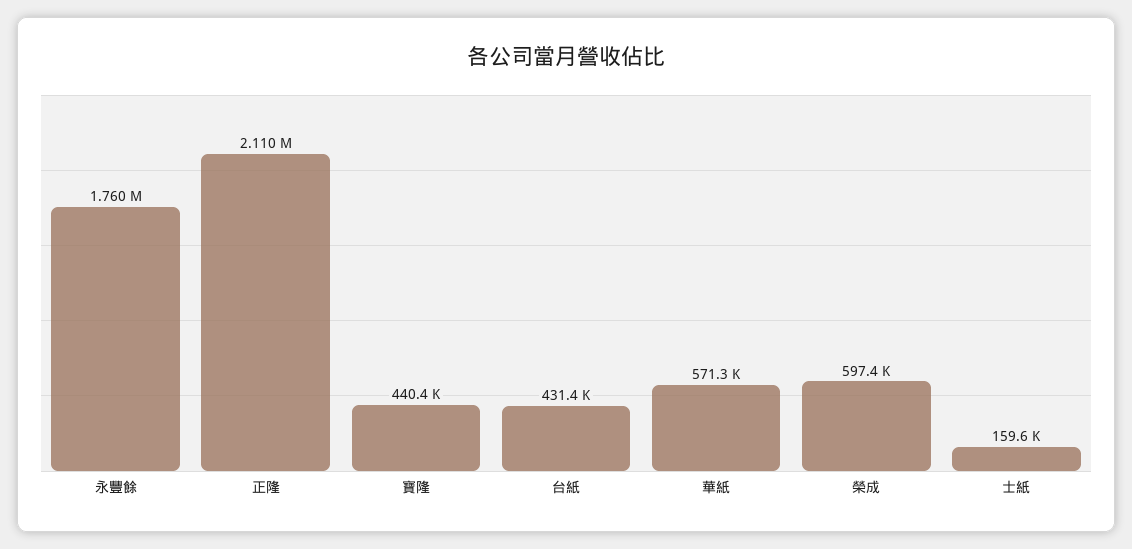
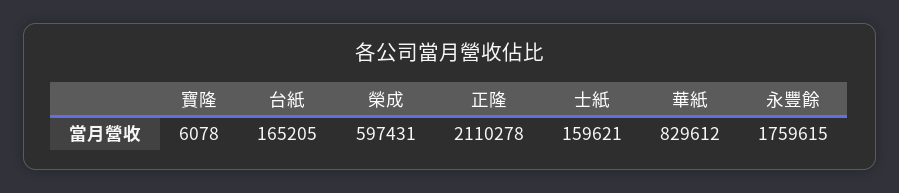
  {
    "永豐餘": 1759615,
    "正隆": 2110278,
-   "寶隆": 440400,
+   "寶隆": 6078,
-   "台紙": 431400,
+   "台紙": 165205,
-   "華紙": 571300,
+   "華紙": 829612,
    "榮成": 597431,
    "士紙": 159621
  }

